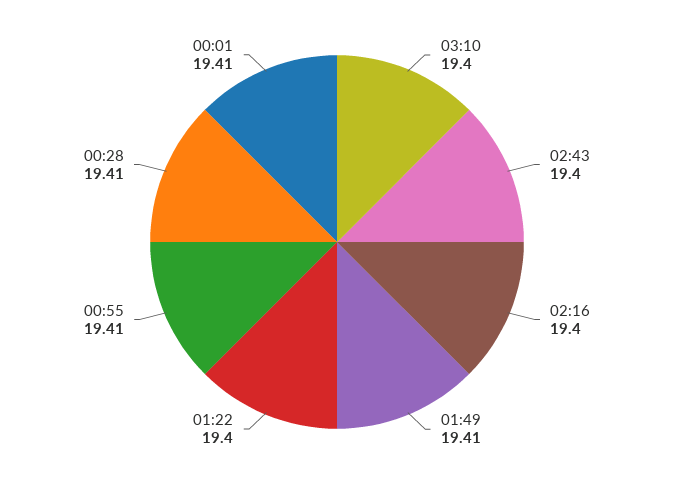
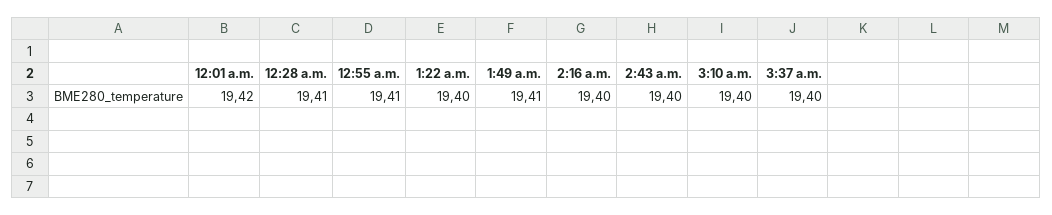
  {
    "03:10": 19.4,
    "02:43": 19.4,
    "02:16": 19.4,
    "01:49": 19.41,
    "01:22": 19.4,
    "00:55": 19.41,
    "00:28": 19.41,
-   "00:01": 19.41
+   "00:01": 19.42,
+   "3:37 a.m.": 19.4
  }

